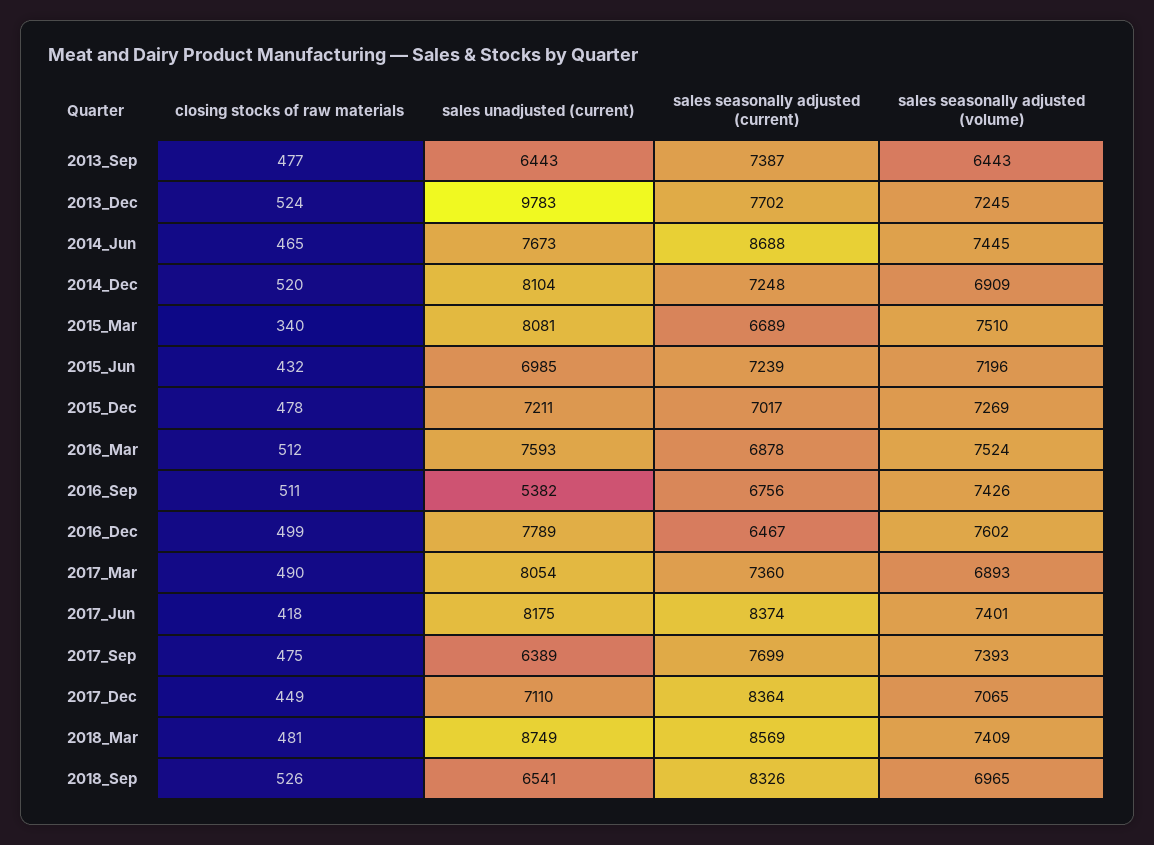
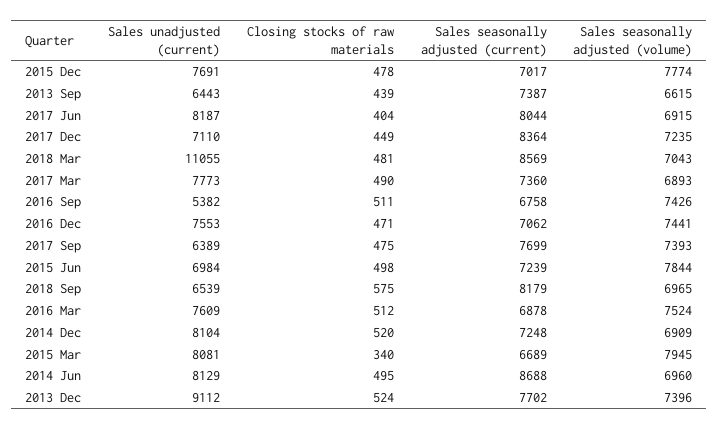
  {
    "closing stocks of raw materials": {
-     "2013_Sep": 477,
+     "2013_Sep": 439,
      "2013_Dec": 524,
-     "2014_Jun": 465,
+     "2014_Jun": 495,
      "2014_Dec": 520,
      "2015_Mar": 340,
-     "2015_Jun": 432,
+     "2015_Jun": 498,
      "2015_Dec": 478,
      "2016_Mar": 512,
      "2016_Sep": 511,
-     "2016_Dec": 499,
+     "2016_Dec": 471,
      "2017_Mar": 490,
-     "2017_Jun": 418,
+     "2017_Jun": 404,
      "2017_Sep": 475,
      "2017_Dec": 449,
      "2018_Mar": 481,
-     "2018_Sep": 526
+     "2018_Sep": 575
    },
    "sales unadjusted (current)": {
      "2013_Sep": 6443,
-     "2013_Dec": 9783,
+     "2013_Dec": 9112,
-     "2014_Jun": 7673,
+     "2014_Jun": 8129,
      "2014_Dec": 8104,
      "2015_Mar": 8081,
-     "2015_Jun": 6985,
+     "2015_Jun": 6984,
-     "2015_Dec": 7211,
+     "2015_Dec": 7691,
-     "2016_Mar": 7593,
+     "2016_Mar": 7609,
      "2016_Sep": 5382,
-     "2016_Dec": 7789,
+     "2016_Dec": 7553,
-     "2017_Mar": 8054,
+     "2017_Mar": 7773,
-     "2017_Jun": 8175,
+     "2017_Jun": 8187,
      "2017_Sep": 6389,
      "2017_Dec": 7110,
-     "2018_Mar": 8749,
+     "2018_Mar": 11055,
-     "2018_Sep": 6541
+     "2018_Sep": 6539
    },
    "sales seasonally adjusted (current)": {
      "2013_Sep": 7387,
      "2013_Dec": 7702,
      "2014_Jun": 8688,
      "2014_Dec": 7248,
      "2015_Mar": 6689,
      "2015_Jun": 7239,
      "2015_Dec": 7017,
      "2016_Mar": 6878,
-     "2016_Sep": 6756,
+     "2016_Sep": 6758,
-     "2016_Dec": 6467,
+     "2016_Dec": 7062,
      "2017_Mar": 7360,
-     "2017_Jun": 8374,
+     "2017_Jun": 8044,
      "2017_Sep": 7699,
      "2017_Dec": 8364,
      "2018_Mar": 8569,
-     "2018_Sep": 8326
+     "2018_Sep": 8179
    },
    "sales seasonally adjusted (volume)": {
-     "2013_Sep": 6443,
+     "2013_Sep": 6615,
-     "2013_Dec": 7245,
+     "2013_Dec": 7396,
-     "2014_Jun": 7445,
+     "2014_Jun": 6960,
      "2014_Dec": 6909,
-     "2015_Mar": 7510,
+     "2015_Mar": 7945,
-     "2015_Jun": 7196,
+     "2015_Jun": 7844,
-     "2015_Dec": 7269,
+     "2015_Dec": 7774,
      "2016_Mar": 7524,
      "2016_Sep": 7426,
-     "2016_Dec": 7602,
+     "2016_Dec": 7441,
      "2017_Mar": 6893,
-     "2017_Jun": 7401,
+     "2017_Jun": 6915,
      "2017_Sep": 7393,
-     "2017_Dec": 7065,
+     "2017_Dec": 7235,
-     "2018_Mar": 7409,
+     "2018_Mar": 7043,
      "2018_Sep": 6965
    }
  }

